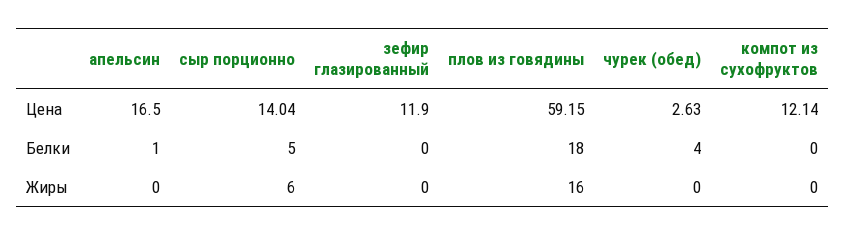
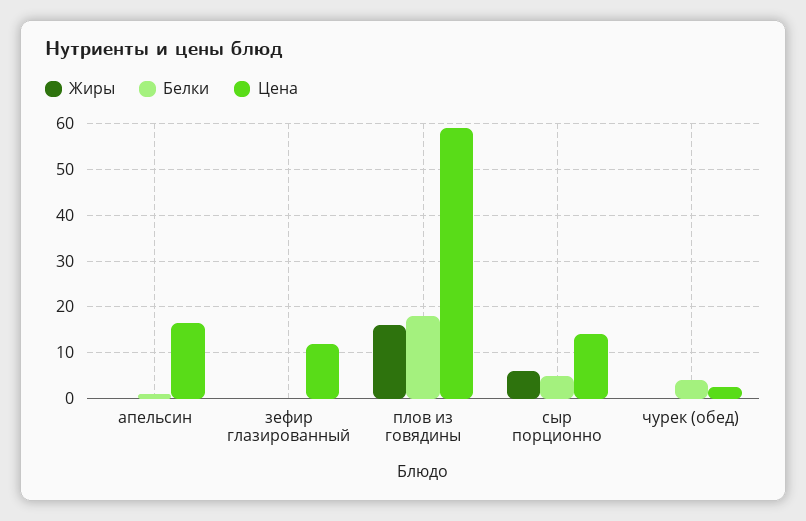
  {
    "Цена": {
      "апельсин": 16.5,
      "сыр порционно": 14.04,
      "зефир глазированный": 11.9,
      "плов из говядины": 59.15,
-     "чурек (обед)": 2.63,
+     "чурек (обед)": 2.63
-     "компот из сухофруктов": 12.14
    },
    "Белки": {
      "апельсин": 1,
      "сыр порционно": 5,
      "зефир глазированный": 0,
      "плов из говядины": 18,
-     "чурек (обед)": 4,
+     "чурек (обед)": 4
-     "компот из сухофруктов": 0
    },
    "Жиры": {
      "апельсин": 0,
      "сыр порционно": 6,
      "зефир глазированный": 0,
      "плов из говядины": 16,
-     "чурек (обед)": 0,
+     "чурек (обед)": 0
-     "компот из сухофруктов": 0
    }
  }

